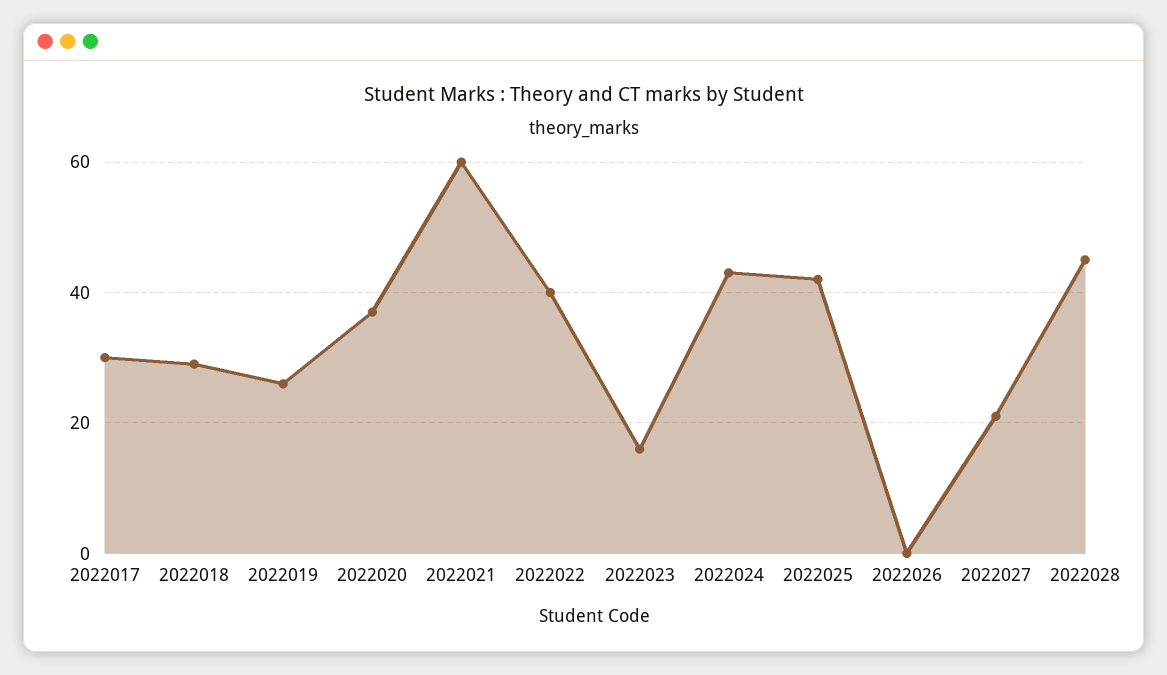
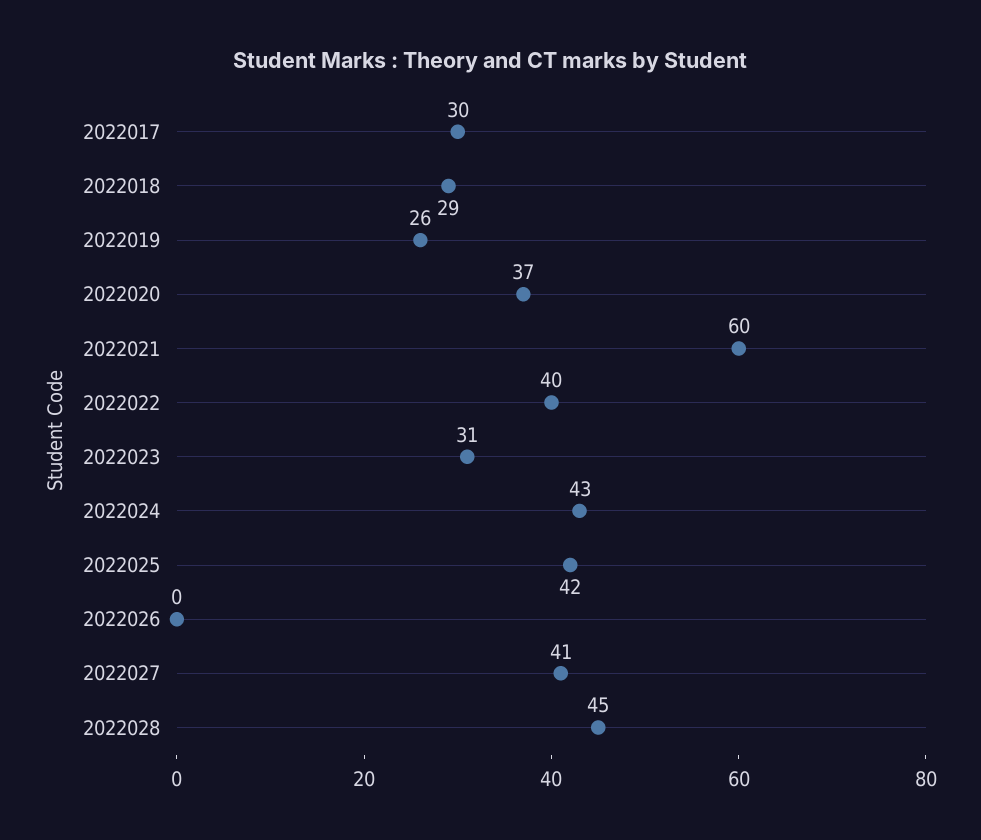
  {
    "2022017": 30,
    "2022018": 29,
    "2022019": 26,
    "2022020": 37,
    "2022021": 60,
    "2022022": 40,
-   "2022023": 15,
+   "2022023": 31,
    "2022024": 43,
    "2022025": 42,
    "2022026": 0,
-   "2022027": 20,
+   "2022027": 41,
    "2022028": 45
  }

